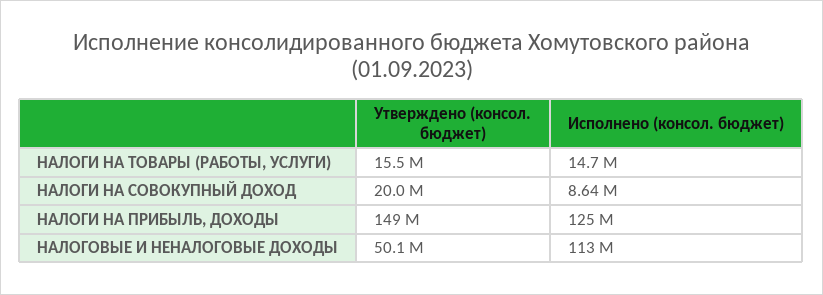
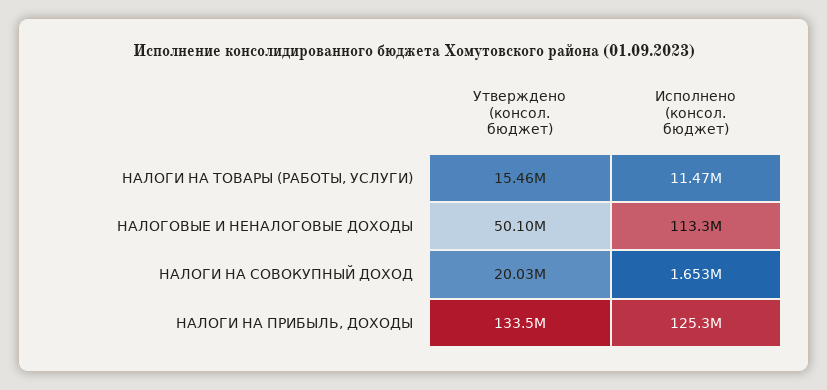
  {
    "Утверждено (консол. бюджет)": {
      "НАЛОГИ НА ТОВАРЫ (РАБОТЫ, УСЛУГИ)": 15460000,
      "НАЛОГИ НА СОВОКУПНЫЙ ДОХОД": 20030000,
-     "НАЛОГИ НА ПРИБЫЛЬ, ДОХОДЫ": 149000000,
+     "НАЛОГИ НА ПРИБЫЛЬ, ДОХОДЫ": 133500000,
      "НАЛОГОВЫЕ И НЕНАЛОГОВЫЕ ДОХОДЫ": 50100000
    },
    "Исполнено (консол. бюджет)": {
-     "НАЛОГИ НА ТОВАРЫ (РАБОТЫ, УСЛУГИ)": 14700000,
+     "НАЛОГИ НА ТОВАРЫ (РАБОТЫ, УСЛУГИ)": 11470000,
-     "НАЛОГИ НА СОВОКУПНЫЙ ДОХОД": 8640000,
+     "НАЛОГИ НА СОВОКУПНЫЙ ДОХОД": 1653000,
      "НАЛОГИ НА ПРИБЫЛЬ, ДОХОДЫ": 125300000,
      "НАЛОГОВЫЕ И НЕНАЛОГОВЫЕ ДОХОДЫ": 113300000
    }
  }

